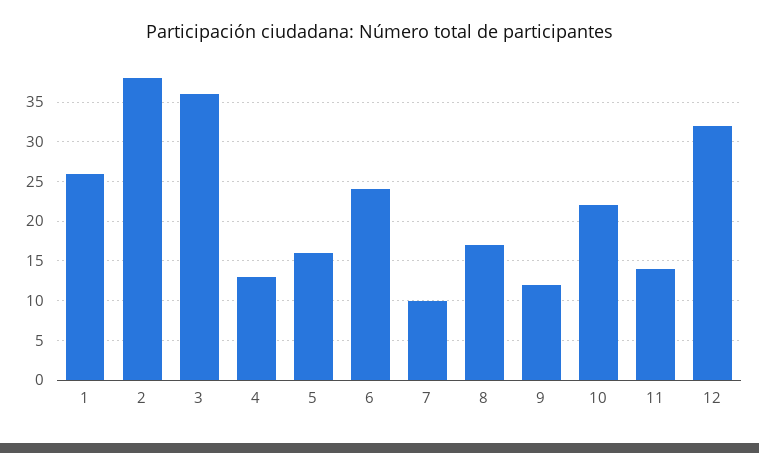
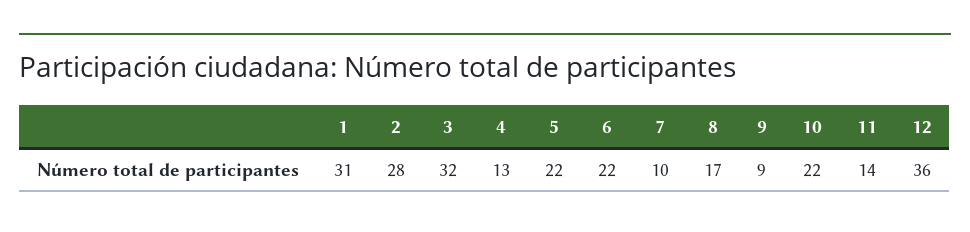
  {
-   "1": 26,
+   "1": 31,
-   "2": 38,
+   "2": 28,
-   "3": 36,
+   "3": 32,
    "4": 13,
-   "5": 16,
+   "5": 22,
-   "6": 24,
+   "6": 22,
    "7": 10,
    "8": 17,
-   "9": 12,
+   "9": 9,
    "10": 22,
    "11": 14,
-   "12": 32
+   "12": 36
  }

